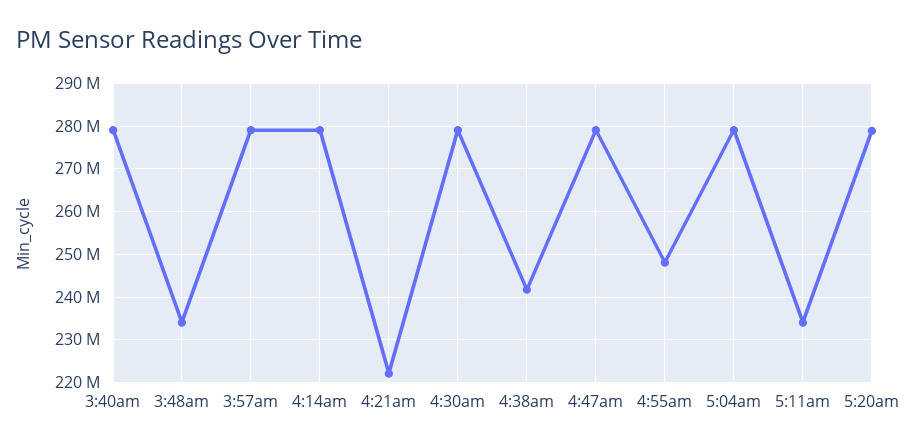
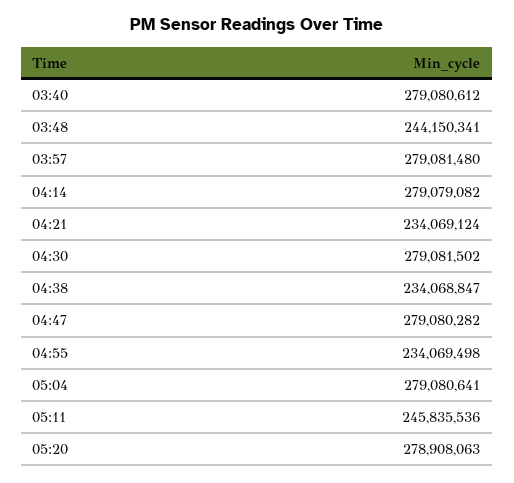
  {
    "3:40am": 279080612,
-   "3:48am": 234000000,
+   "3:48am": 244150341,
    "3:57am": 279081480,
    "4:14am": 279079082,
-   "4:21am": 222000000,
+   "4:21am": 234069124,
    "4:30am": 279081502,
-   "4:38am": 242000000,
+   "4:38am": 234068847,
    "4:47am": 279080282,
-   "4:55am": 248000000,
+   "4:55am": 234069498,
    "5:04am": 279080641,
-   "5:11am": 234000000,
+   "5:11am": 245835536,
    "5:20am": 278908063
  }

